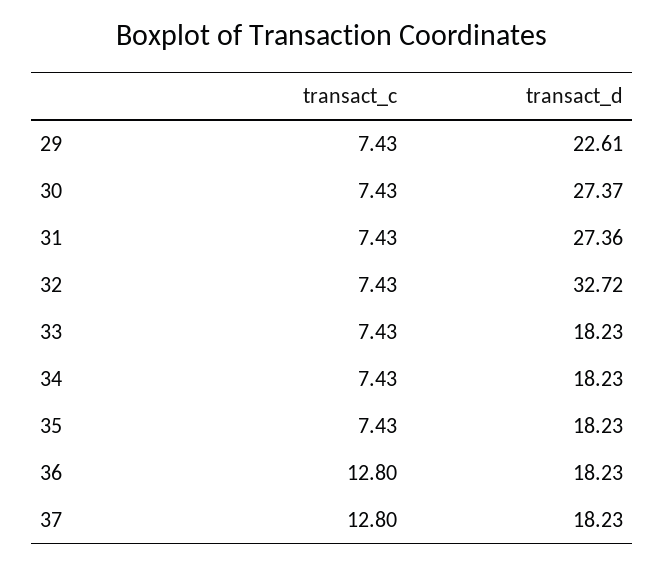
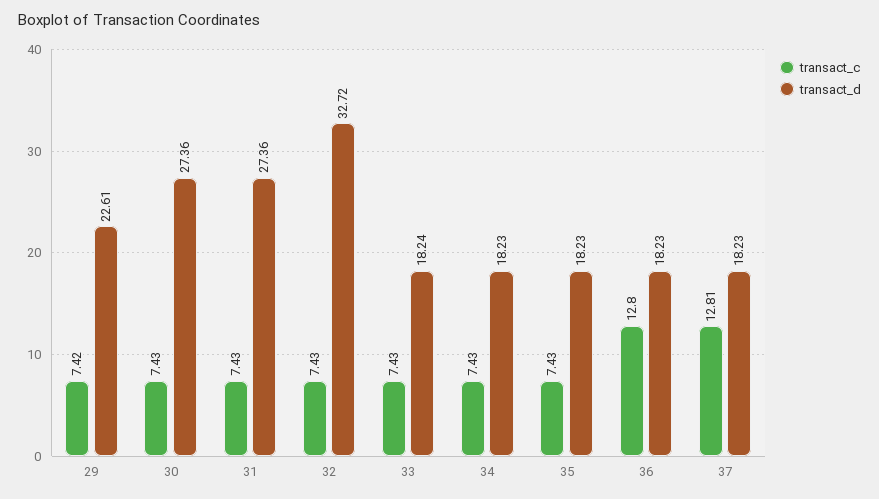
  {
    "transact_c": {
-     "29": 7.43,
+     "29": 7.42,
      "30": 7.43,
      "31": 7.43,
      "32": 7.43,
      "33": 7.43,
      "34": 7.43,
      "35": 7.43,
      "36": 12.8,
-     "37": 12.8
+     "37": 12.81
    },
    "transact_d": {
      "29": 22.61,
-     "30": 27.37,
+     "30": 27.36,
      "31": 27.36,
      "32": 32.72,
-     "33": 18.23,
+     "33": 18.24,
      "34": 18.23,
      "35": 18.23,
      "36": 18.23,
      "37": 18.23
    }
  }

